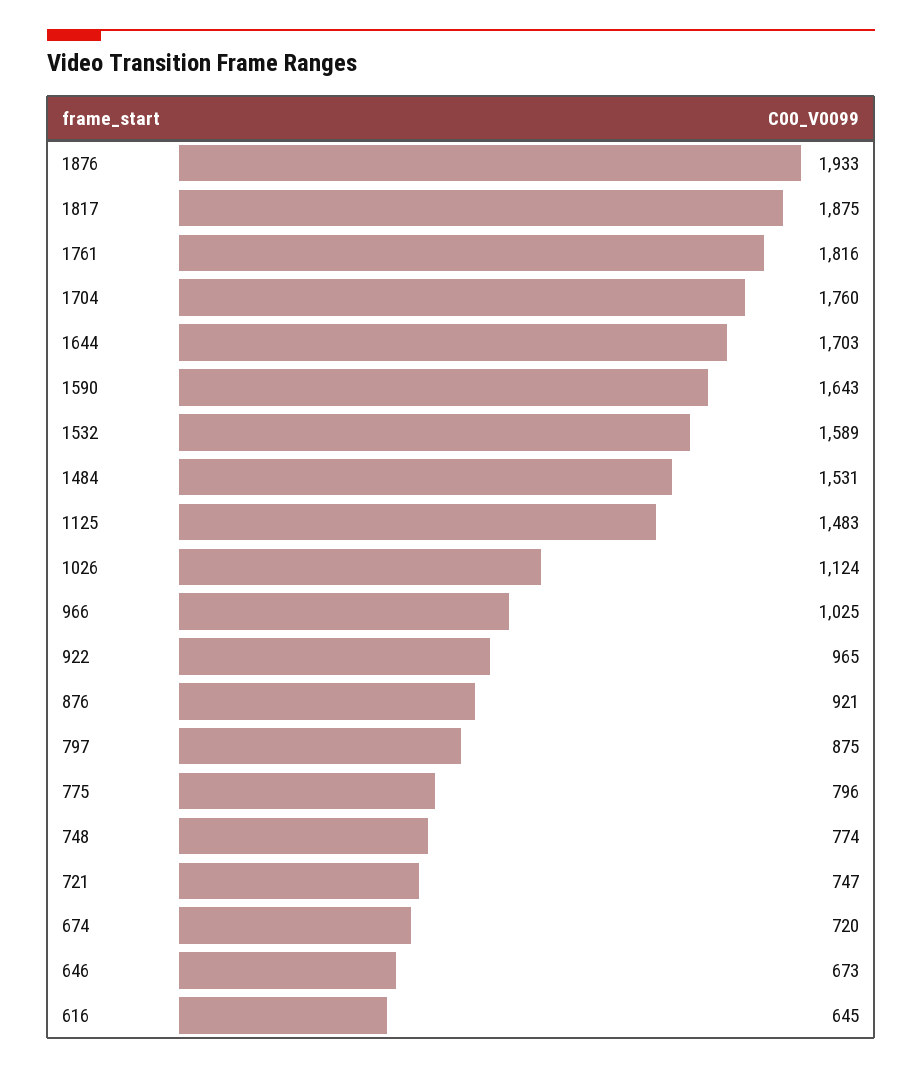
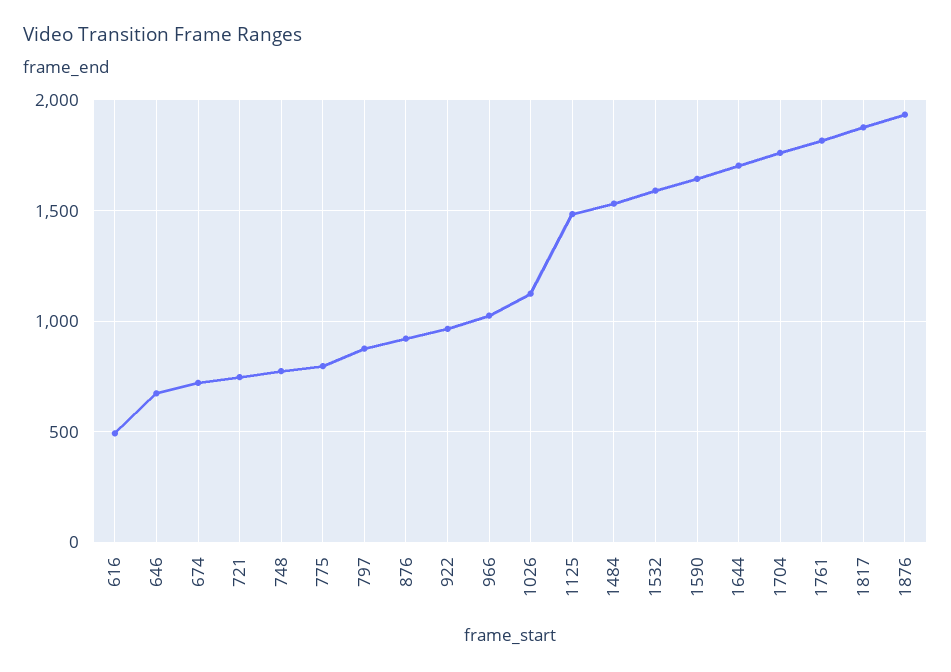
  {
    "1876": 1933,
    "1817": 1875,
    "1761": 1816,
    "1704": 1760,
    "1644": 1703,
    "1590": 1643,
    "1532": 1589,
    "1484": 1531,
    "1125": 1483,
    "1026": 1124,
    "966": 1025,
    "922": 965,
    "876": 921,
    "797": 875,
    "775": 796,
    "748": 774,
    "721": 747,
    "674": 720,
    "646": 673,
-   "616": 645
+   "616": 500
  }

